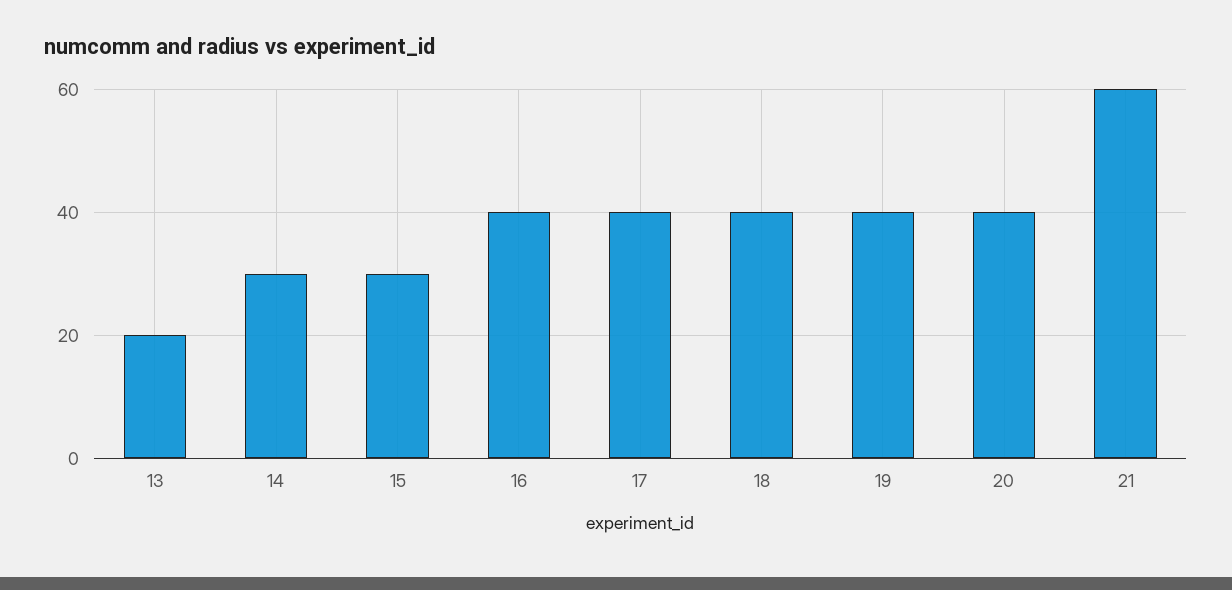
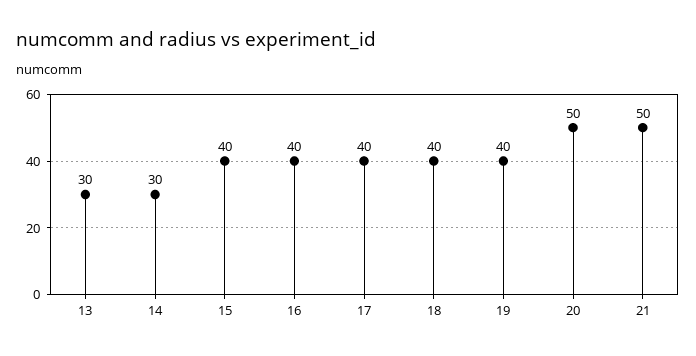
  {
-   "13": 20,
+   "13": 30,
    "14": 30,
-   "15": 30,
+   "15": 40,
    "16": 40,
    "17": 40,
    "18": 40,
    "19": 40,
-   "20": 40,
+   "20": 50,
-   "21": 60
+   "21": 50
  }

